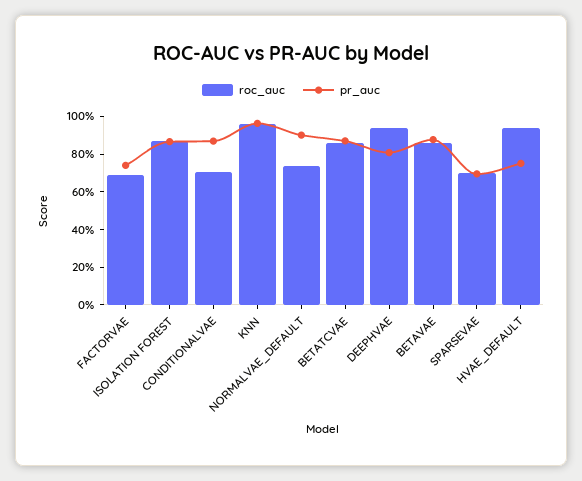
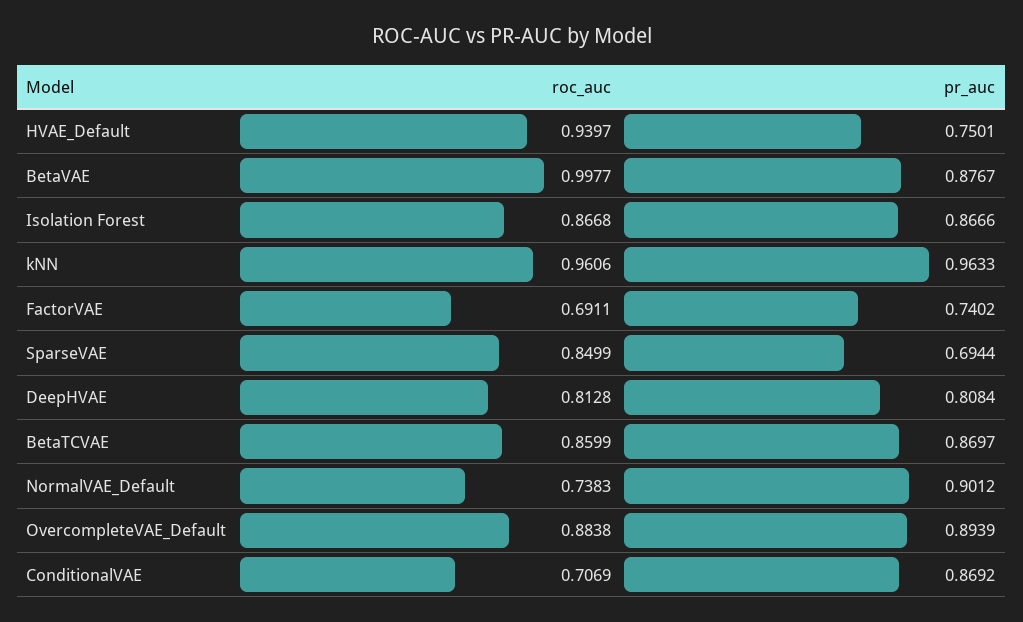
  {
    "roc_auc": {
      "FACTORVAE": 0.6911,
      "ISOLATION FOREST": 0.8668,
      "CONDITIONALVAE": 0.7069,
      "KNN": 0.9606,
      "NORMALVAE_DEFAULT": 0.7383,
      "BETATCVAE": 0.8599,
-     "DEEPHVAE": 0.95,
+     "DEEPHVAE": 0.8128,
-     "BETAVAE": 0.85,
+     "BETAVAE": 0.9977,
-     "SPARSEVAE": 0.7,
+     "SPARSEVAE": 0.8499,
-     "HVAE_DEFAULT": 0.9397
+     "HVAE_DEFAULT": 0.9397,
+     "OvercompleteVAE_Default": 0.8838
    },
    "pr_auc": {
      "FACTORVAE": 0.7402,
      "ISOLATION FOREST": 0.8666,
      "CONDITIONALVAE": 0.8692,
      "KNN": 0.9633,
      "NORMALVAE_DEFAULT": 0.9012,
      "BETATCVAE": 0.8697,
      "DEEPHVAE": 0.8084,
      "BETAVAE": 0.8767,
      "SPARSEVAE": 0.6944,
-     "HVAE_DEFAULT": 0.7501
+     "HVAE_DEFAULT": 0.7501,
+     "OvercompleteVAE_Default": 0.8939
    }
  }

